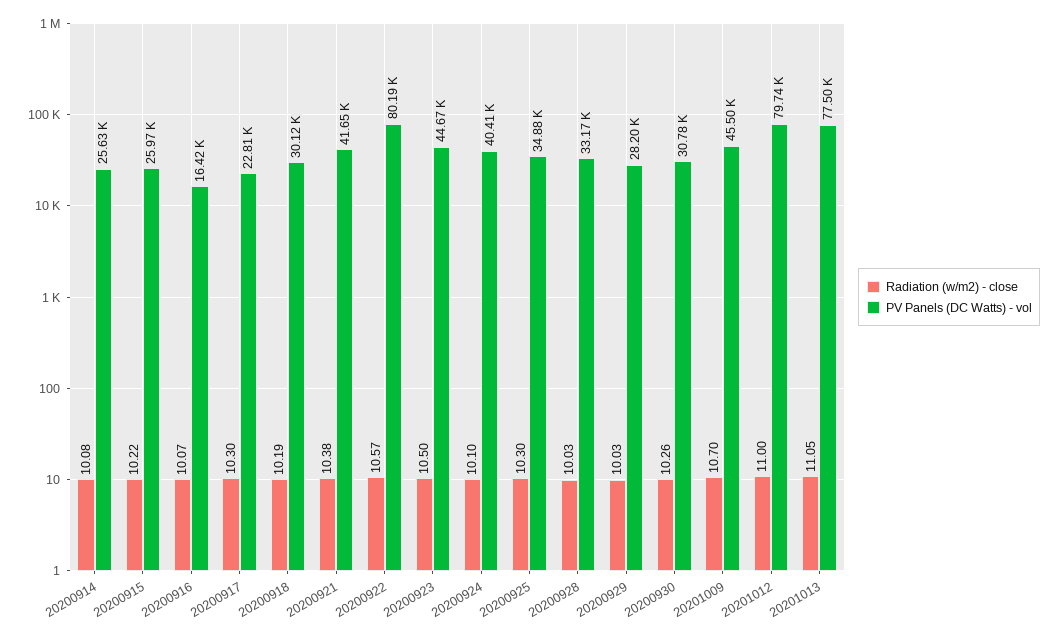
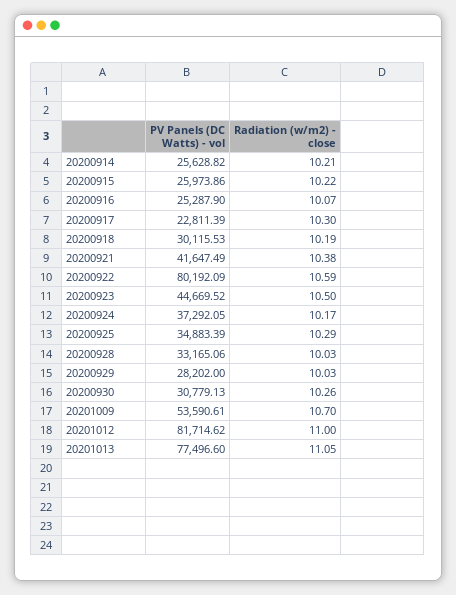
  {
    "Radiation (w/m2) - close": {
-     "20200914": 10.08,
+     "20200914": 10.21,
      "20200915": 10.22,
      "20200916": 10.07,
      "20200917": 10.3,
      "20200918": 10.19,
      "20200921": 10.38,
-     "20200922": 10.57,
+     "20200922": 10.59,
      "20200923": 10.5,
-     "20200924": 10.1,
+     "20200924": 10.17,
-     "20200925": 10.3,
+     "20200925": 10.29,
      "20200928": 10.03,
      "20200929": 10.03,
      "20200930": 10.26,
      "20201009": 10.7,
      "20201012": 11,
      "20201013": 11.05
    },
    "PV Panels (DC Watts) - vol": {
      "20200914": 25628.82,
      "20200915": 25973.86,
-     "20200916": 16420,
+     "20200916": 25287.9,
      "20200917": 22811.39,
      "20200918": 30115.53,
      "20200921": 41647.49,
      "20200922": 80192.09,
      "20200923": 44669.52,
-     "20200924": 40410,
+     "20200924": 37292.05,
      "20200925": 34883.39,
      "20200928": 33165.06,
      "20200929": 28202,
      "20200930": 30779.13,
-     "20201009": 45500,
+     "20201009": 53590.61,
-     "20201012": 79740,
+     "20201012": 81714.62,
      "20201013": 77496.6
    }
  }

